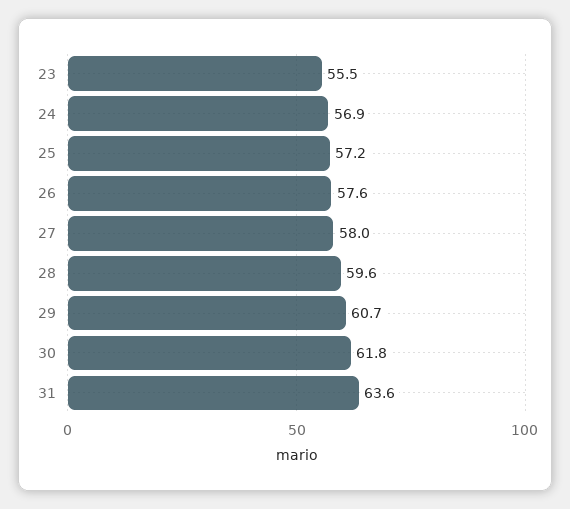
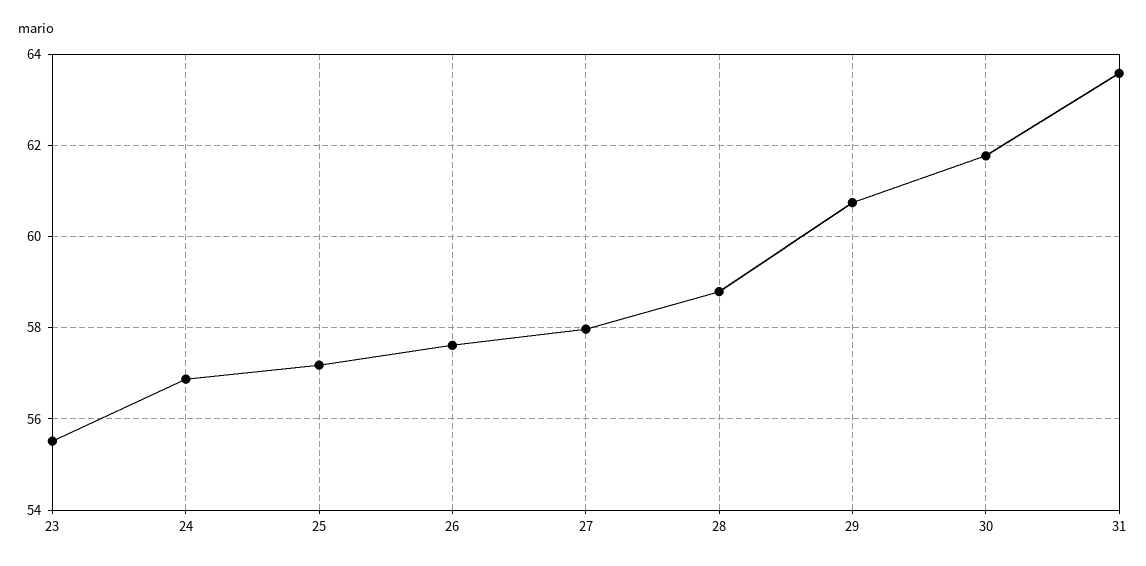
  {
    "23": 55.5,
    "24": 56.9,
    "25": 57.2,
    "26": 57.6,
    "27": 58,
-   "28": 59.6,
+   "28": 58.8,
    "29": 60.7,
    "30": 61.8,
    "31": 63.6
  }

